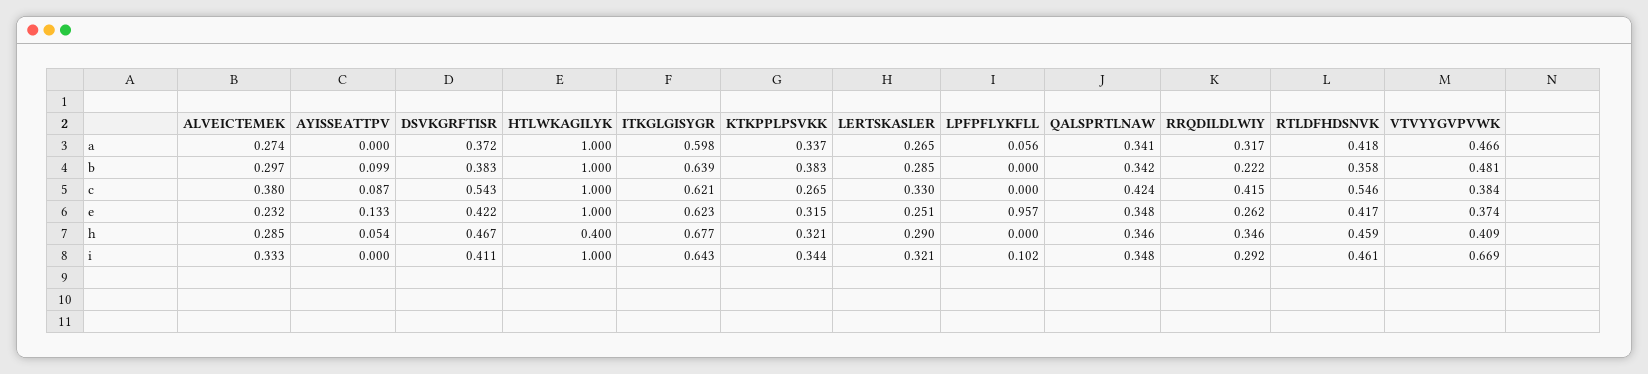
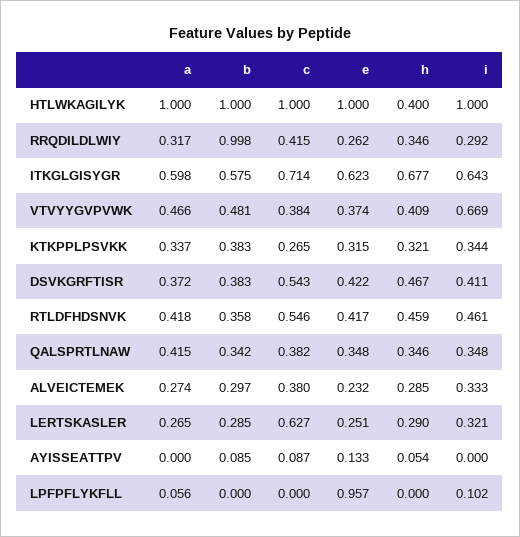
  {
    "ALVEICTEMEK": {
      "a": 0.274,
      "b": 0.297,
      "c": 0.38,
      "e": 0.232,
      "h": 0.285,
      "i": 0.333
    },
    "AYISSEATTPV": {
      "a": 0,
-     "b": 0.099,
+     "b": 0.085,
      "c": 0.087,
      "e": 0.133,
      "h": 0.054,
      "i": 0
    },
    "DSVKGRFTISR": {
      "a": 0.372,
      "b": 0.383,
      "c": 0.543,
      "e": 0.422,
      "h": 0.467,
      "i": 0.411
    },
    "HTLWKAGILYK": {
      "a": 1,
      "b": 1,
      "c": 1,
      "e": 1,
      "h": 0.4,
      "i": 1
    },
    "ITKGLGISYGR": {
      "a": 0.598,
-     "b": 0.639,
+     "b": 0.575,
-     "c": 0.621,
+     "c": 0.714,
      "e": 0.623,
      "h": 0.677,
      "i": 0.643
    },
    "KTKPPLPSVKK": {
      "a": 0.337,
      "b": 0.383,
      "c": 0.265,
      "e": 0.315,
      "h": 0.321,
      "i": 0.344
    },
    "LERTSKASLER": {
      "a": 0.265,
      "b": 0.285,
-     "c": 0.33,
+     "c": 0.627,
      "e": 0.251,
      "h": 0.29,
      "i": 0.321
    },
    "LPFPFLYKFLL": {
      "a": 0.056,
      "b": 0,
      "c": 0,
      "e": 0.957,
      "h": 0,
      "i": 0.102
    },
    "QALSPRTLNAW": {
-     "a": 0.341,
+     "a": 0.415,
      "b": 0.342,
-     "c": 0.424,
+     "c": 0.382,
      "e": 0.348,
      "h": 0.346,
      "i": 0.348
    },
    "RRQDILDLWIY": {
      "a": 0.317,
-     "b": 0.222,
+     "b": 0.998,
      "c": 0.415,
      "e": 0.262,
      "h": 0.346,
      "i": 0.292
    },
    "RTLDFHDSNVK": {
      "a": 0.418,
      "b": 0.358,
      "c": 0.546,
      "e": 0.417,
      "h": 0.459,
      "i": 0.461
    },
    "VTVYYGVPVWK": {
      "a": 0.466,
      "b": 0.481,
      "c": 0.384,
      "e": 0.374,
      "h": 0.409,
      "i": 0.669
    }
  }

